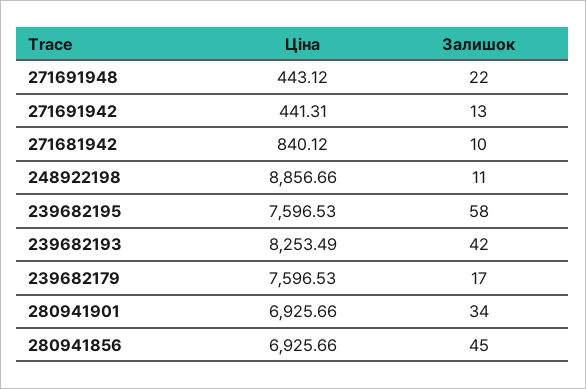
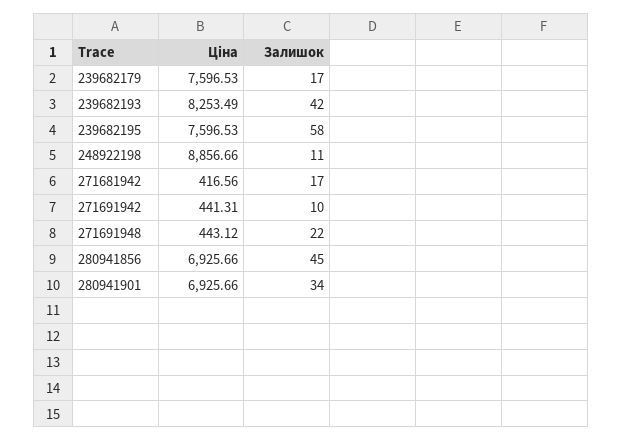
  {
    "Ціна": {
      "271691948": 443.12,
      "271691942": 441.31,
-     "271681942": 840.12,
+     "271681942": 416.56,
      "248922198": 8856.66,
      "239682195": 7596.53,
      "239682193": 8253.49,
      "239682179": 7596.53,
      "280941901": 6925.66,
      "280941856": 6925.66
    },
    "Залишок": {
      "271691948": 22,
-     "271691942": 13,
+     "271691942": 10,
-     "271681942": 10,
+     "271681942": 17,
      "248922198": 11,
      "239682195": 58,
      "239682193": 42,
      "239682179": 17,
      "280941901": 34,
      "280941856": 45
    }
  }

